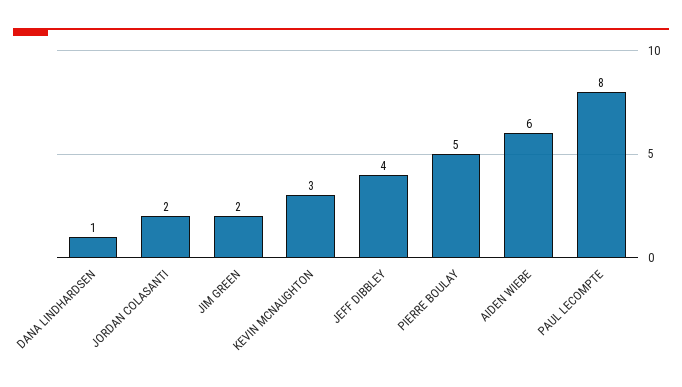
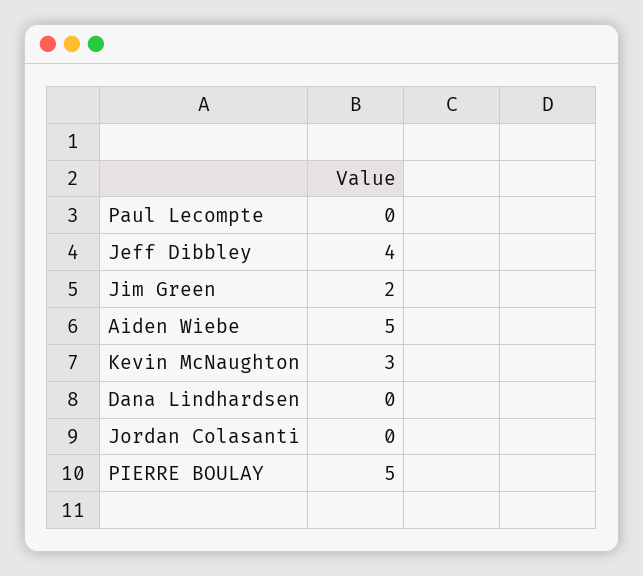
  {
-   "DANA LINDHARDSEN": 1,
+   "DANA LINDHARDSEN": 0,
-   "JORDAN COLASANTI": 2,
+   "JORDAN COLASANTI": 0,
    "JIM GREEN": 2,
    "KEVIN MCNAUGHTON": 3,
    "JEFF DIBBLEY": 4,
    "PIERRE BOULAY": 5,
-   "AIDEN WIEBE": 6,
+   "AIDEN WIEBE": 5,
-   "PAUL LECOMPTE": 8
+   "PAUL LECOMPTE": 0
  }

